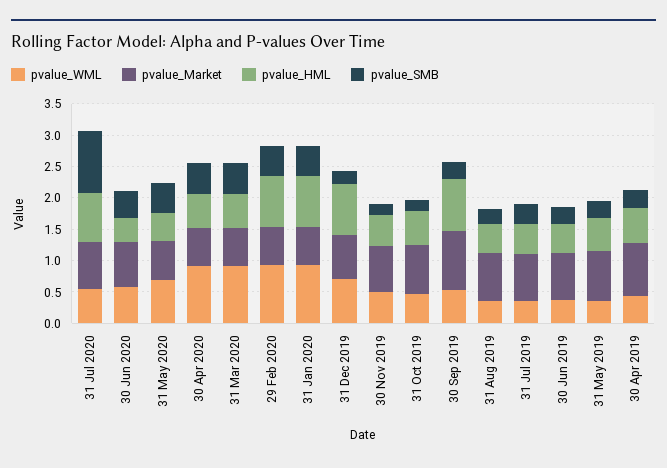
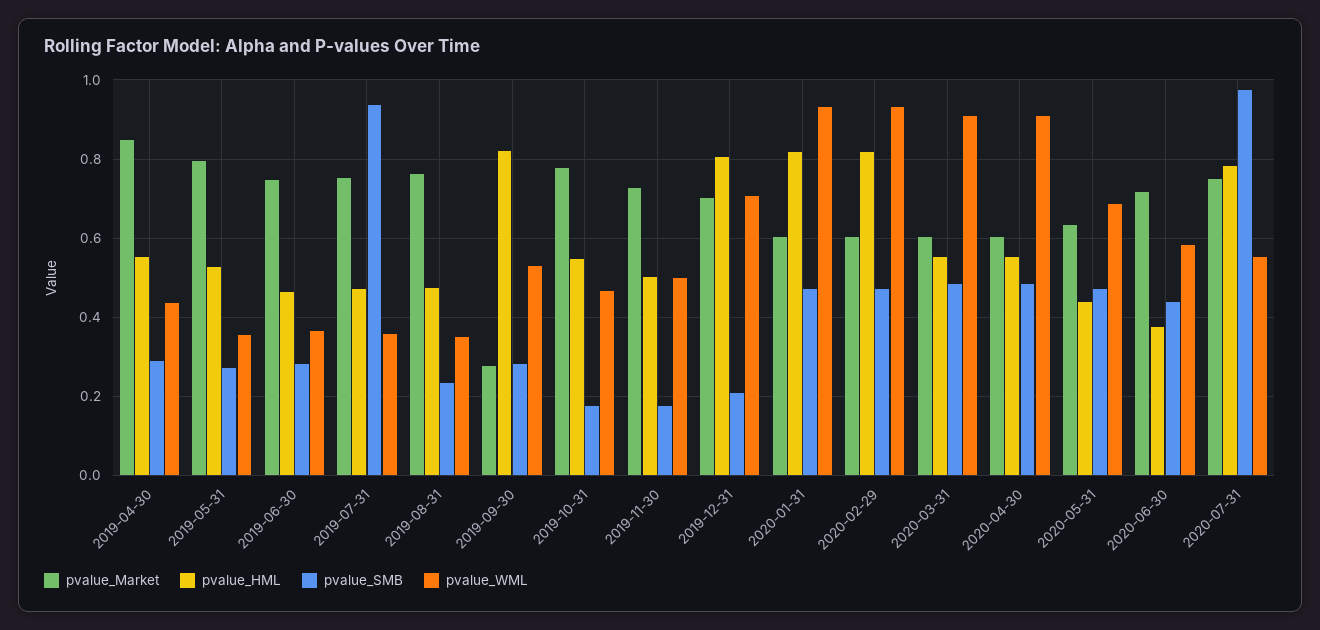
  {
    "pvalue_WML": {
      "31 Jul 2020": 0.56,
      "30 Jun 2020": 0.58,
      "31 May 2020": 0.68,
      "30 Apr 2020": 0.9,
      "31 Mar 2020": 0.9,
      "29 Feb 2020": 0.94,
      "31 Jan 2020": 0.94,
      "31 Dec 2019": 0.7,
      "30 Nov 2019": 0.5,
      "31 Oct 2019": 0.46,
      "30 Sep 2019": 0.52,
      "31 Aug 2019": 0.36,
      "31 Jul 2019": 0.36,
      "30 Jun 2019": 0.36,
      "31 May 2019": 0.36,
      "30 Apr 2019": 0.44
    },
    "pvalue_Market": {
      "31 Jul 2020": 0.76,
      "30 Jun 2020": 0.72,
      "31 May 2020": 0.64,
      "30 Apr 2020": 0.6,
      "31 Mar 2020": 0.6,
      "29 Feb 2020": 0.6,
      "31 Jan 2020": 0.6,
      "31 Dec 2019": 0.7,
      "30 Nov 2019": 0.72,
      "31 Oct 2019": 0.78,
-     "30 Sep 2019": 1,
+     "30 Sep 2019": 0.28,
      "31 Aug 2019": 0.76,
      "31 Jul 2019": 0.76,
      "30 Jun 2019": 0.74,
      "31 May 2019": 0.8,
      "30 Apr 2019": 0.84
    },
    "pvalue_HML": {
      "31 Jul 2020": 0.78,
      "30 Jun 2020": 0.38,
      "31 May 2020": 0.44,
      "30 Apr 2020": 0.56,
      "31 Mar 2020": 0.56,
      "29 Feb 2020": 0.82,
      "31 Jan 2020": 0.82,
      "31 Dec 2019": 0.8,
      "30 Nov 2019": 0.5,
      "31 Oct 2019": 0.54,
      "30 Sep 2019": 0.82,
      "31 Aug 2019": 0.48,
      "31 Jul 2019": 0.48,
      "30 Jun 2019": 0.46,
      "31 May 2019": 0.52,
      "30 Apr 2019": 0.56
    },
    "pvalue_SMB": {
      "31 Jul 2020": 0.98,
      "30 Jun 2020": 0.44,
      "31 May 2020": 0.48,
      "30 Apr 2020": 0.48,
      "31 Mar 2020": 0.48,
      "29 Feb 2020": 0.48,
      "31 Jan 2020": 0.48,
      "31 Dec 2019": 0.2,
      "30 Nov 2019": 0.18,
      "31 Oct 2019": 0.18,
      "30 Sep 2019": 0.28,
      "31 Aug 2019": 0.24,
-     "31 Jul 2019": 0.25,
+     "31 Jul 2019": 0.94,
      "30 Jun 2019": 0.28,
      "31 May 2019": 0.28,
      "30 Apr 2019": 0.3
    }
  }

